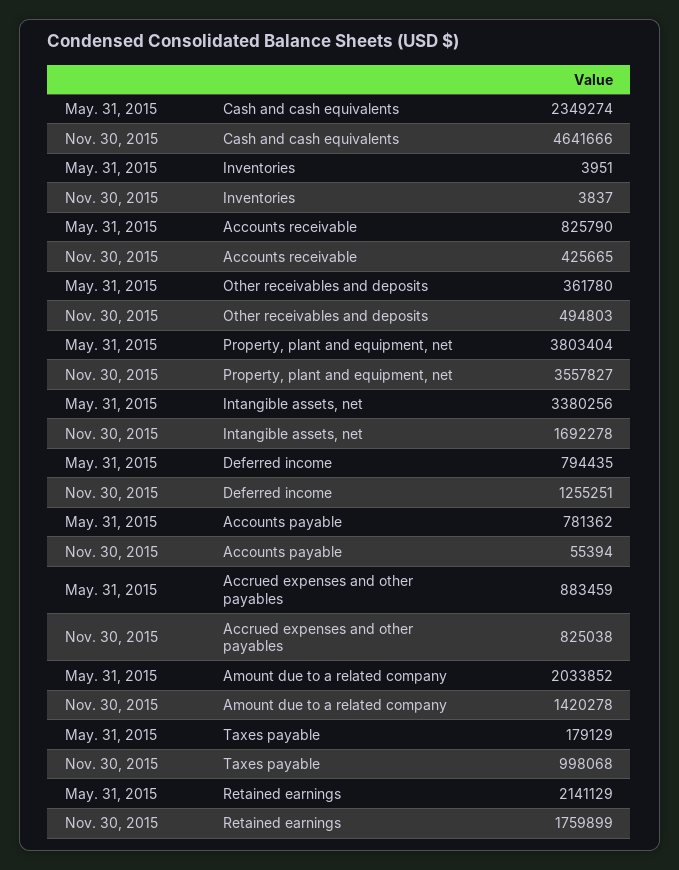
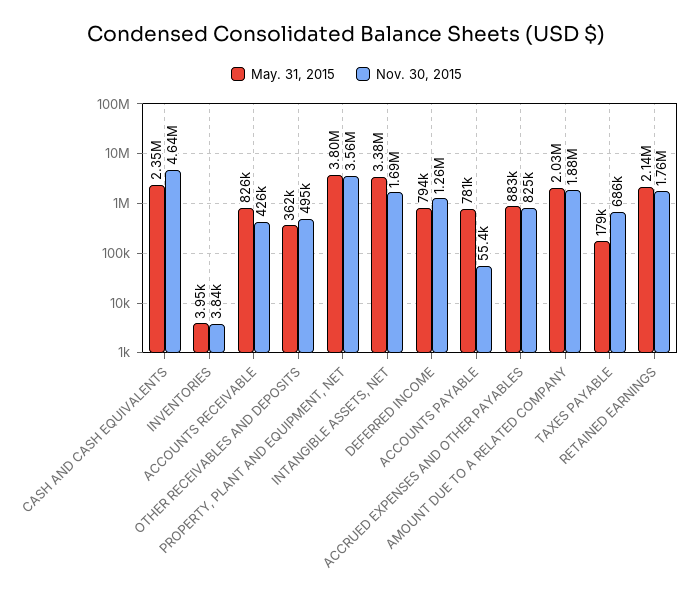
  {
    "May. 31, 2015": {
      "Cash and cash equivalents": 2349274,
      "Inventories": 3951,
      "Accounts receivable": 825790,
      "Other receivables and deposits": 361780,
      "Property, plant and equipment, net": 3803404,
      "Intangible assets, net": 3380256,
      "Deferred income": 794435,
      "Accounts payable": 781362,
      "Accrued expenses and other payables": 883459,
      "Amount due to a related company": 2033852,
      "Taxes payable": 179129,
      "Retained earnings": 2141129
    },
    "Nov. 30, 2015": {
      "Cash and cash equivalents": 4641666,
      "Inventories": 3837,
      "Accounts receivable": 425665,
      "Other receivables and deposits": 494803,
      "Property, plant and equipment, net": 3557827,
      "Intangible assets, net": 1692278,
      "Deferred income": 1255251,
      "Accounts payable": 55394,
      "Accrued expenses and other payables": 825038,
-     "Amount due to a related company": 1420278,
+     "Amount due to a related company": 1880000,
-     "Taxes payable": 998068,
+     "Taxes payable": 686000,
      "Retained earnings": 1759899
    }
  }

